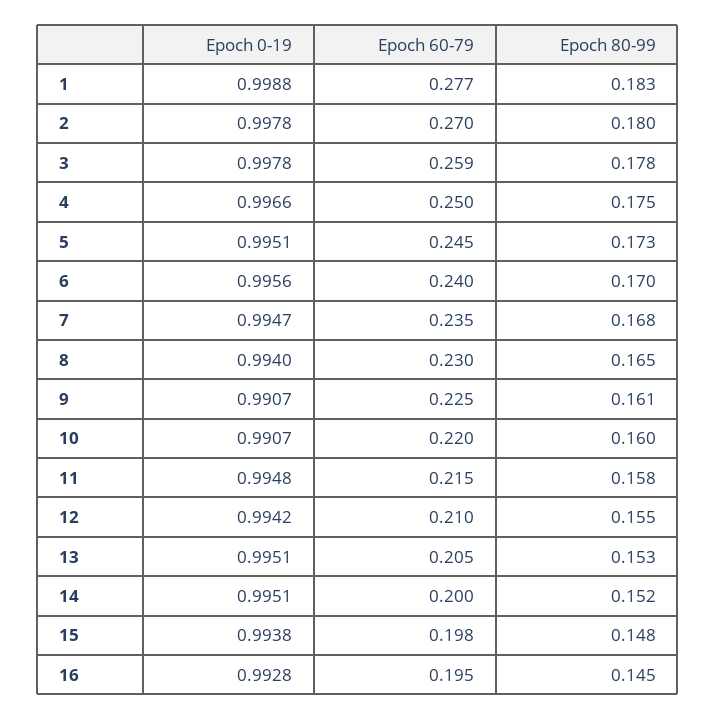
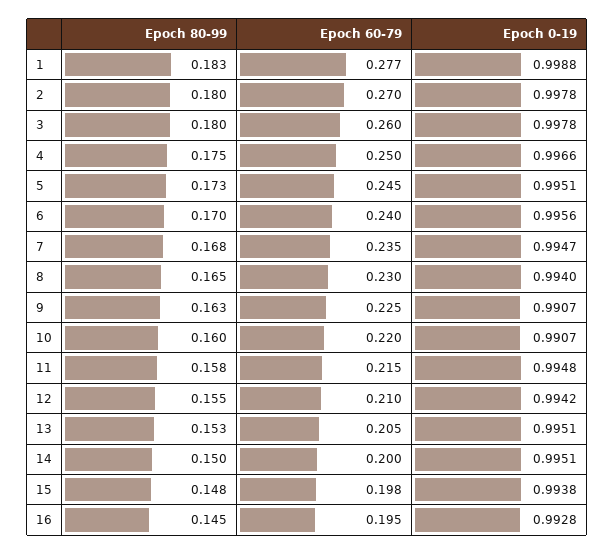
  {
    "Epoch 0-19": {
      "1": 0.9988,
      "2": 0.9978,
      "3": 0.9978,
      "4": 0.9966,
      "5": 0.9951,
      "6": 0.9956,
      "7": 0.9947,
      "8": 0.994,
      "9": 0.9907,
      "10": 0.9907,
      "11": 0.9948,
      "12": 0.9942,
      "13": 0.9951,
      "14": 0.9951,
      "15": 0.9938,
      "16": 0.9928
    },
    "Epoch 60-79": {
      "1": 0.277,
      "2": 0.27,
-     "3": 0.259,
+     "3": 0.26,
      "4": 0.25,
      "5": 0.245,
      "6": 0.24,
      "7": 0.235,
      "8": 0.23,
      "9": 0.225,
      "10": 0.22,
      "11": 0.215,
      "12": 0.21,
      "13": 0.205,
      "14": 0.2,
      "15": 0.198,
      "16": 0.195
    },
    "Epoch 80-99": {
      "1": 0.183,
      "2": 0.18,
-     "3": 0.178,
+     "3": 0.18,
      "4": 0.175,
      "5": 0.173,
      "6": 0.17,
      "7": 0.168,
      "8": 0.165,
-     "9": 0.161,
+     "9": 0.163,
      "10": 0.16,
      "11": 0.158,
      "12": 0.155,
      "13": 0.153,
-     "14": 0.152,
+     "14": 0.15,
      "15": 0.148,
      "16": 0.145
    }
  }

